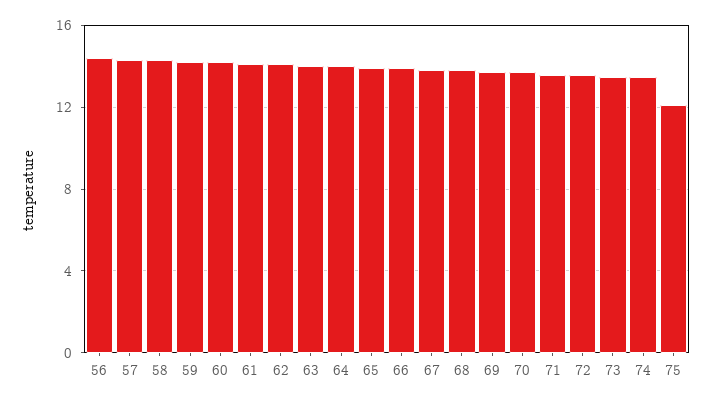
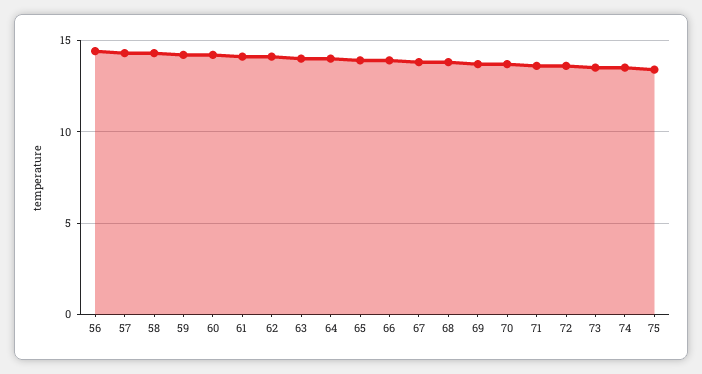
  {
    "56": 14.5,
    "57": 14.5,
    "58": 14.5,
    "59": 14,
    "60": 14,
    "61": 14,
    "62": 14,
    "63": 14,
    "64": 14,
    "65": 14,
    "66": 14,
    "67": 14,
    "68": 14,
    "69": 13.5,
    "70": 13.5,
    "71": 13.5,
    "72": 13.5,
    "73": 13.5,
    "74": 13.5,
-   "75": 12
+   "75": 13.5
  }

